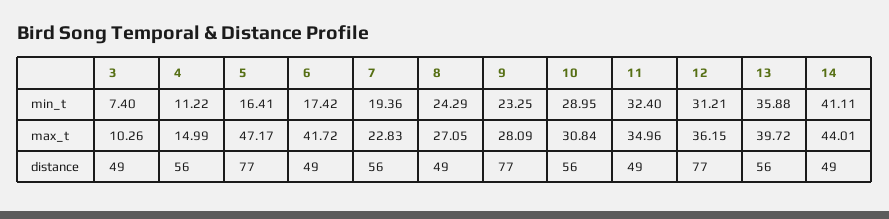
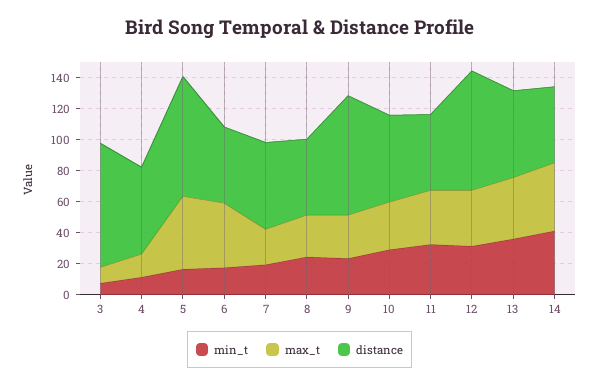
  {
    "min_t": {
      "3": 7.4,
      "4": 11.22,
      "5": 16.41,
      "6": 17.42,
      "7": 19.36,
      "8": 24.29,
      "9": 23.25,
      "10": 28.95,
      "11": 32.4,
      "12": 31.21,
      "13": 35.88,
      "14": 41.11
    },
    "max_t": {
      "3": 10.26,
      "4": 14.99,
      "5": 47.17,
      "6": 41.72,
      "7": 22.83,
      "8": 27.05,
      "9": 28.09,
      "10": 30.84,
      "11": 34.96,
      "12": 36.15,
      "13": 39.72,
      "14": 44.01
    },
    "distance": {
-     "3": 49,
+     "3": 80,
      "4": 56,
      "5": 77,
      "6": 49,
      "7": 56,
      "8": 49,
      "9": 77,
      "10": 56,
      "11": 49,
      "12": 77,
      "13": 56,
      "14": 49
    }
  }

